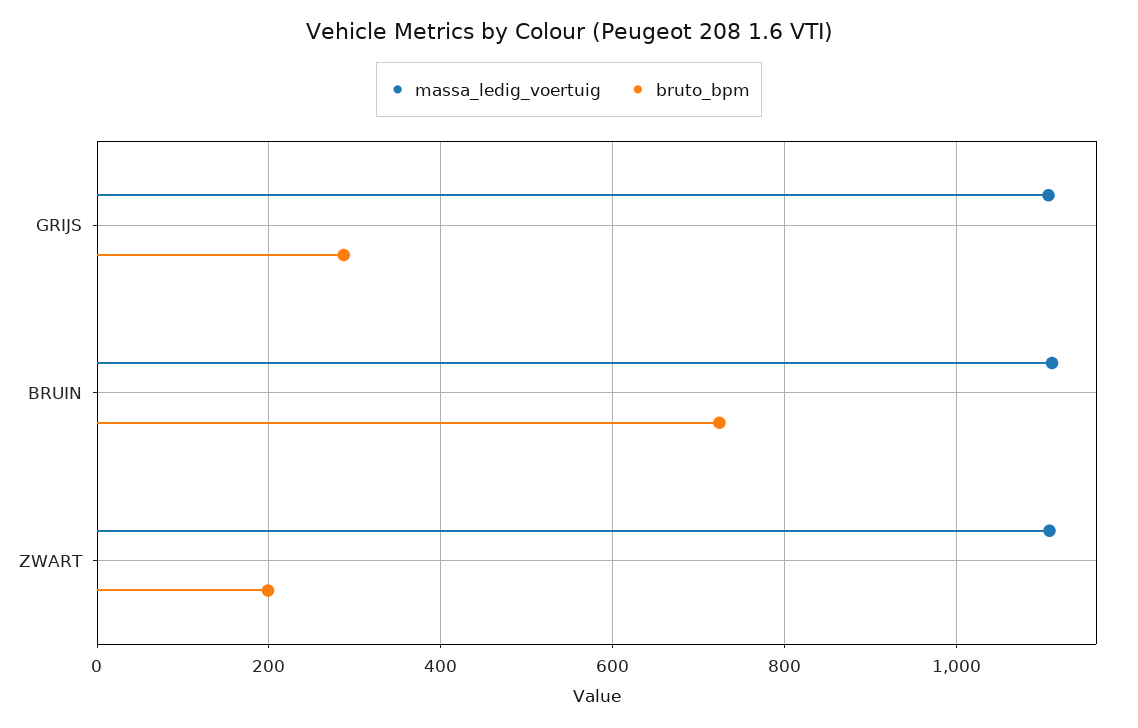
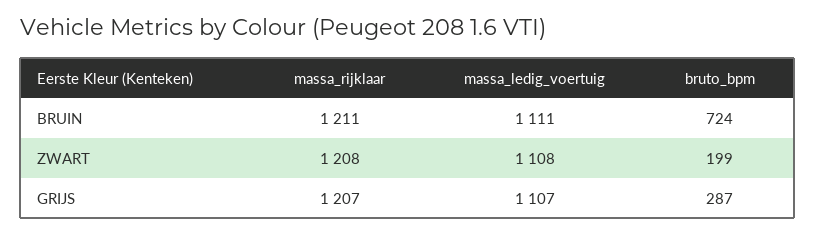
  {
    "massa_ledig_voertuig": {
      "GRIJS": 1107,
      "BRUIN": 1111,
      "ZWART": 1108
    },
    "bruto_bpm": {
      "GRIJS": 287,
      "BRUIN": 724,
      "ZWART": 199
-   }
+   },
+   "massa_rijklaar": {
+     "BRUIN": 1211,
+     "ZWART": 1208,
+     "GRIJS": 1207
+   }
  }

